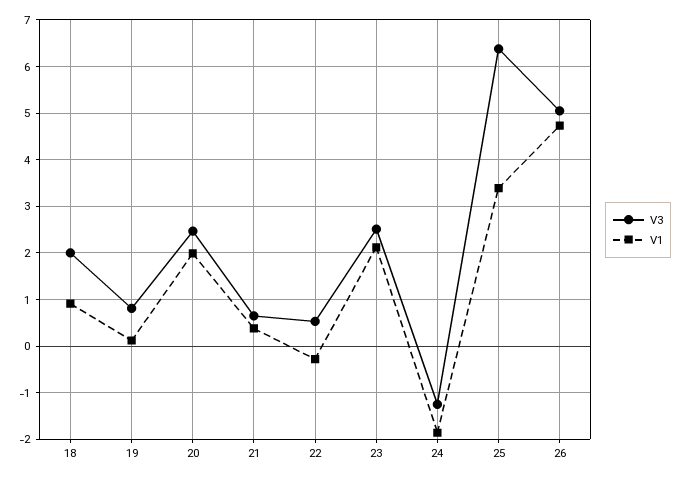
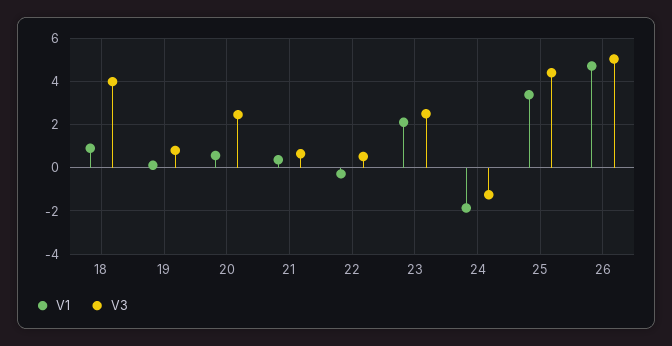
  {
    "V3": {
-     "18": 2,
+     "18": 4,
      "19": 0.8,
      "20": 2.4,
      "21": 0.6,
      "22": 0.6,
      "23": 2.6,
      "24": -1.2,
-     "25": 6.4,
+     "25": 4.5,
      "26": 5
    },
    "V1": {
      "18": 1,
      "19": 0.2,
-     "20": 2,
+     "20": 0.5,
      "21": 0.4,
      "22": -0.2,
      "23": 2.2,
      "24": -1.8,
      "25": 3.4,
      "26": 4.8
    }
  }

